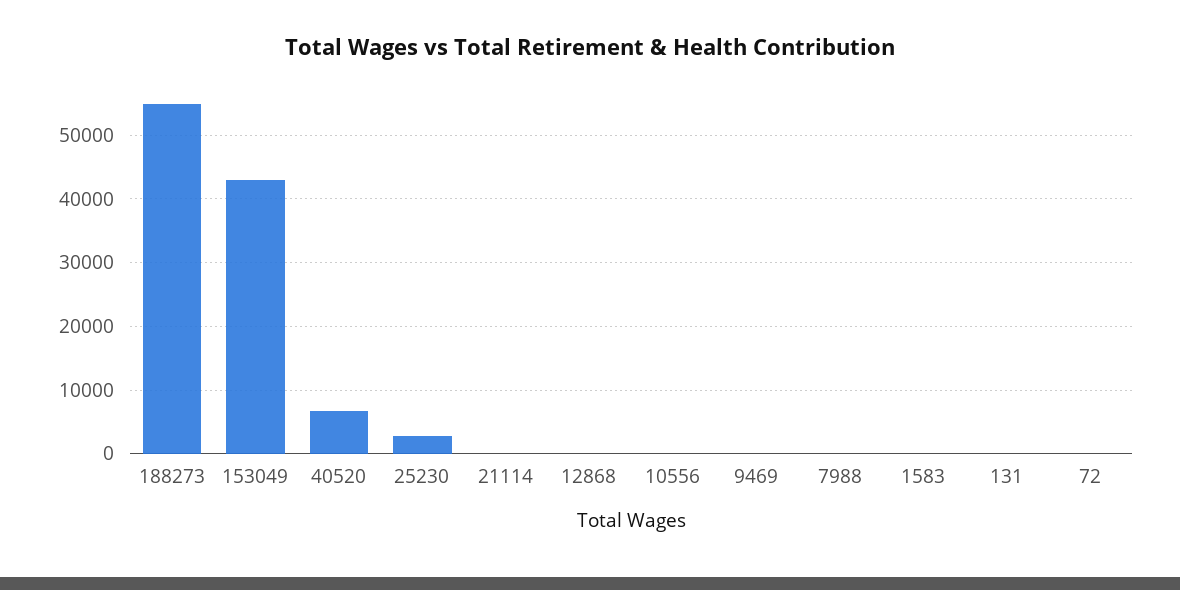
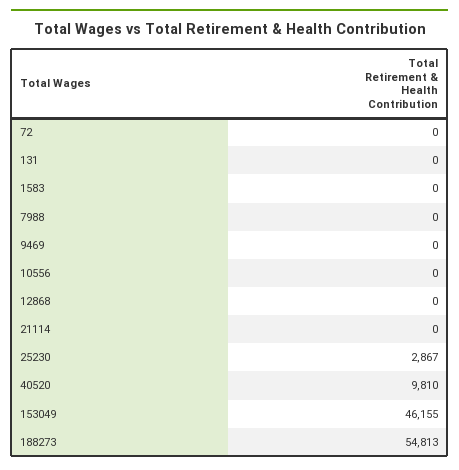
  {
    "188273": 54813,
-   "153049": 43000,
+   "153049": 46155,
-   "40520": 7000,
+   "40520": 9810,
    "25230": 2867,
    "21114": 0,
    "12868": 0,
    "10556": 0,
    "9469": 0,
    "7988": 0,
    "1583": 0,
    "131": 0,
    "72": 0
  }

